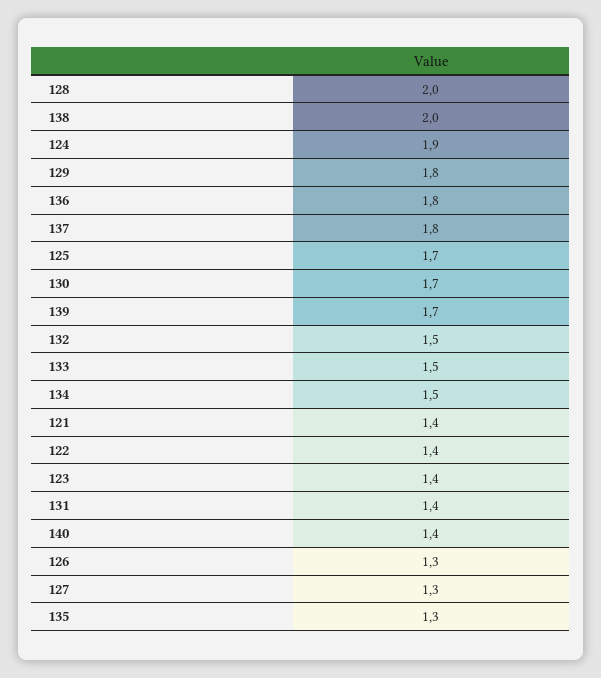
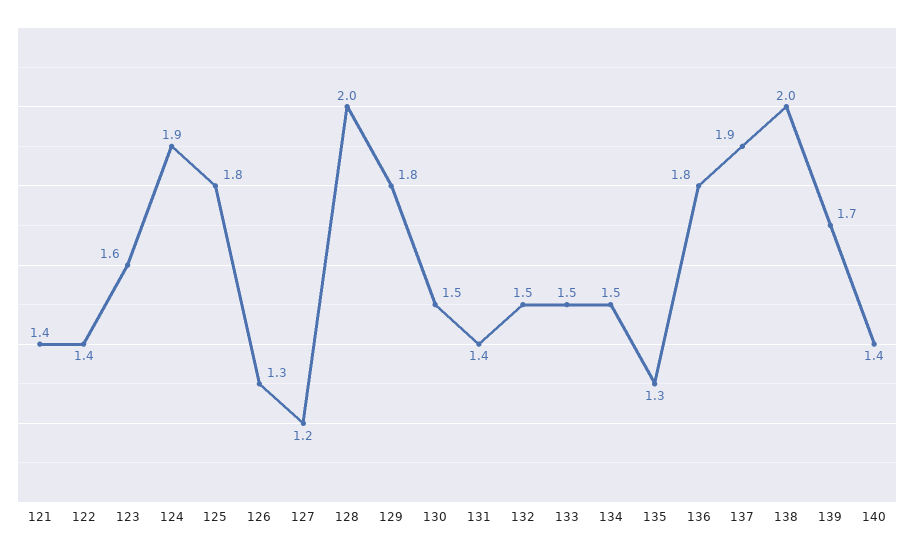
  {
    "128": 2,
    "138": 2,
    "124": 1.9,
    "129": 1.8,
    "136": 1.8,
-   "137": 1.8,
+   "137": 1.9,
-   "125": 1.7,
+   "125": 1.8,
-   "130": 1.7,
+   "130": 1.5,
    "139": 1.7,
    "132": 1.5,
    "133": 1.5,
    "134": 1.5,
    "121": 1.4,
    "122": 1.4,
-   "123": 1.4,
+   "123": 1.6,
    "131": 1.4,
    "140": 1.4,
    "126": 1.3,
-   "127": 1.3,
+   "127": 1.2,
    "135": 1.3
  }

